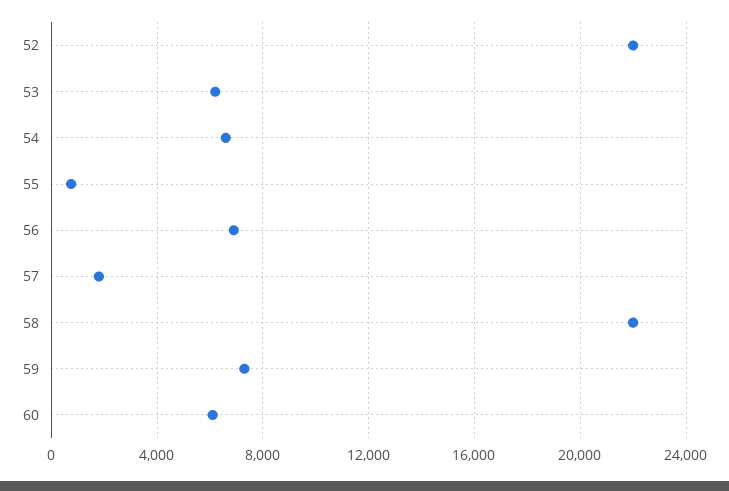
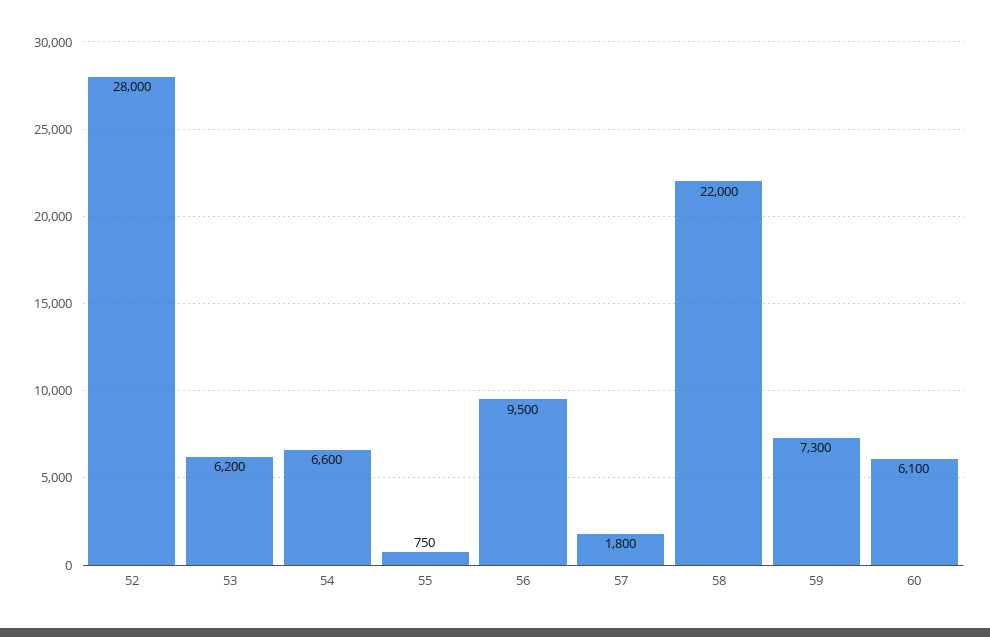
  {
-   "52": 22000,
+   "52": 28000,
    "53": 6200,
    "54": 6600,
    "55": 750,
-   "56": 7000,
+   "56": 9500,
    "57": 1800,
    "58": 22000,
    "59": 7300,
    "60": 6100
  }

